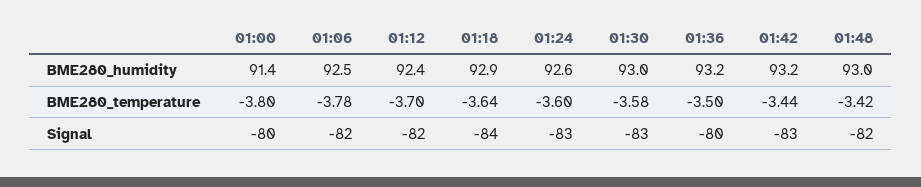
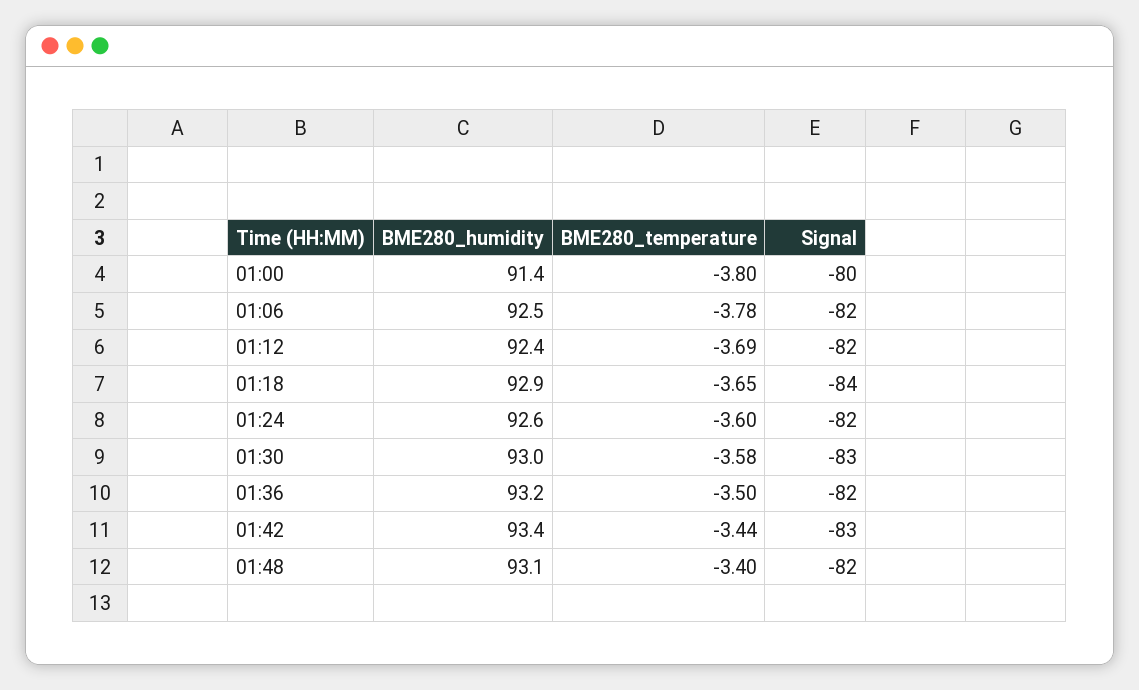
  {
    "01:00": {
      "BME280_humidity": 91.4,
      "BME280_temperature": -3.8,
      "Signal": -80
    },
    "01:06": {
      "BME280_humidity": 92.5,
      "BME280_temperature": -3.78,
      "Signal": -82
    },
    "01:12": {
      "BME280_humidity": 92.4,
-     "BME280_temperature": -3.7,
+     "BME280_temperature": -3.69,
      "Signal": -82
    },
    "01:18": {
      "BME280_humidity": 92.9,
-     "BME280_temperature": -3.64,
+     "BME280_temperature": -3.65,
      "Signal": -84
    },
    "01:24": {
      "BME280_humidity": 92.6,
      "BME280_temperature": -3.6,
-     "Signal": -83
+     "Signal": -82
    },
    "01:30": {
      "BME280_humidity": 93,
      "BME280_temperature": -3.58,
      "Signal": -83
    },
    "01:36": {
      "BME280_humidity": 93.2,
      "BME280_temperature": -3.5,
-     "Signal": -80
+     "Signal": -82
    },
    "01:42": {
-     "BME280_humidity": 93.2,
+     "BME280_humidity": 93.4,
      "BME280_temperature": -3.44,
      "Signal": -83
    },
    "01:48": {
-     "BME280_humidity": 93,
+     "BME280_humidity": 93.1,
-     "BME280_temperature": -3.42,
+     "BME280_temperature": -3.4,
      "Signal": -82
    }
  }

